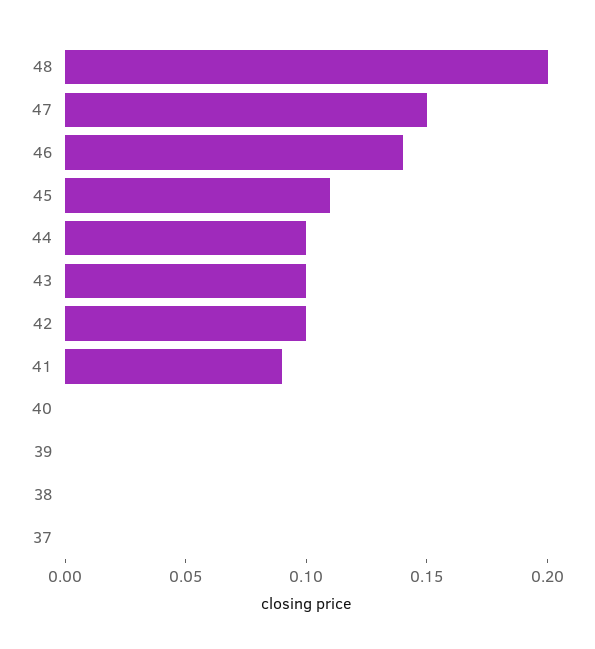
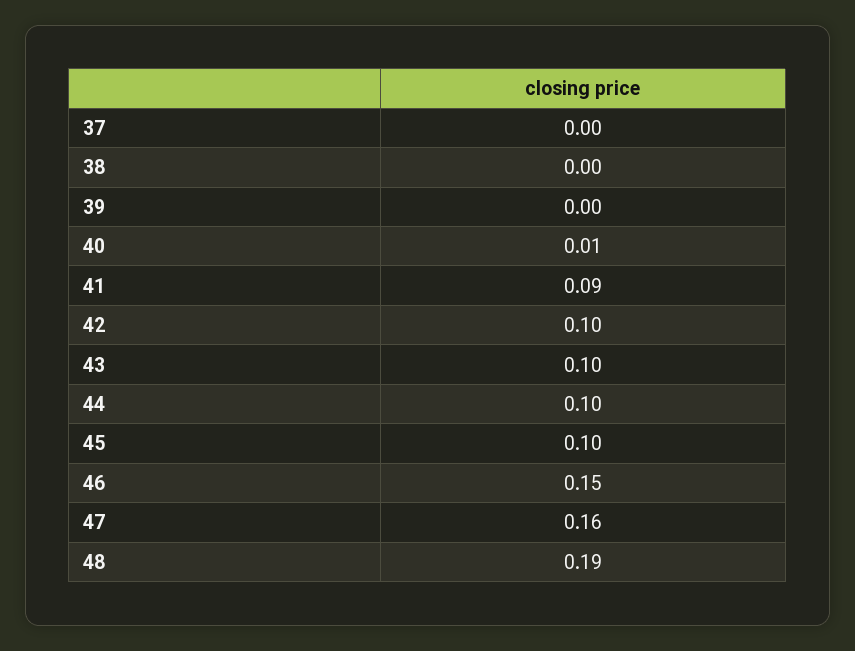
  {
-   "48": 0.2,
+   "48": 0.19,
-   "47": 0.15,
+   "47": 0.16,
-   "46": 0.14,
+   "46": 0.15,
-   "45": 0.11,
+   "45": 0.1,
    "44": 0.1,
    "43": 0.1,
    "42": 0.1,
    "41": 0.09,
-   "40": 0,
+   "40": 0.01,
    "39": 0,
    "38": 0,
    "37": 0
  }

